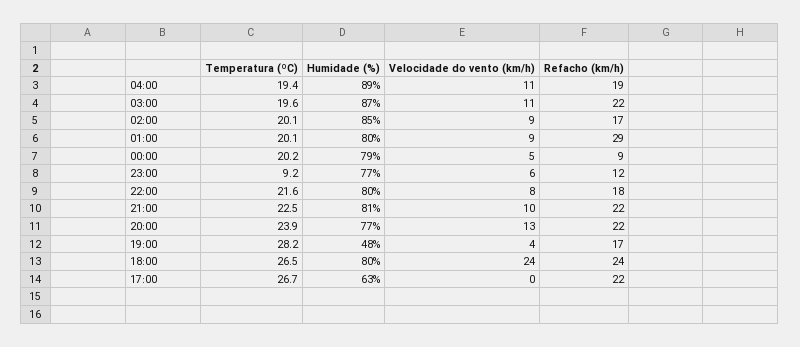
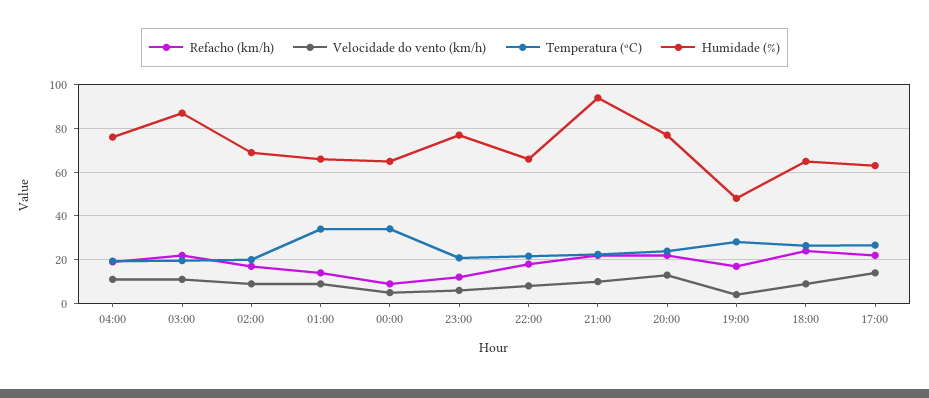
  {
    "Temperatura (ºC)": {
      "04:00": 19.4,
      "03:00": 19.6,
      "02:00": 20.1,
-     "01:00": 20.1,
+     "01:00": 35,
-     "00:00": 20.2,
+     "00:00": 35,
-     "23:00": 9.2,
+     "23:00": 20,
      "22:00": 21.6,
      "21:00": 22.5,
      "20:00": 23.9,
      "19:00": 28.2,
      "18:00": 26.5,
      "17:00": 26.7
    },
    "Humidade (%)": {
-     "04:00": 89,
+     "04:00": 75,
      "03:00": 87,
-     "02:00": 85,
+     "02:00": 70,
-     "01:00": 80,
+     "01:00": 65,
-     "00:00": 79,
+     "00:00": 65,
      "23:00": 77,
-     "22:00": 80,
+     "22:00": 65,
-     "21:00": 81,
+     "21:00": 95,
      "20:00": 77,
      "19:00": 48,
-     "18:00": 80,
+     "18:00": 65,
      "17:00": 63
    },
    "Velocidade do vento (km/h)": {
      "04:00": 11,
      "03:00": 11,
      "02:00": 9,
      "01:00": 9,
      "00:00": 5,
      "23:00": 6,
      "22:00": 8,
      "21:00": 10,
      "20:00": 13,
      "19:00": 4,
-     "18:00": 24,
+     "18:00": 10,
-     "17:00": 0
+     "17:00": 15
    },
    "Refacho (km/h)": {
      "04:00": 19,
      "03:00": 22,
      "02:00": 17,
-     "01:00": 29,
+     "01:00": 15,
      "00:00": 9,
      "23:00": 12,
      "22:00": 18,
      "21:00": 22,
      "20:00": 22,
      "19:00": 17,
      "18:00": 24,
      "17:00": 22
    }
  }

